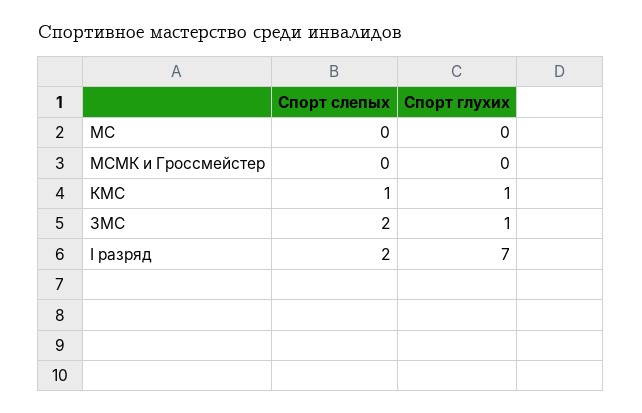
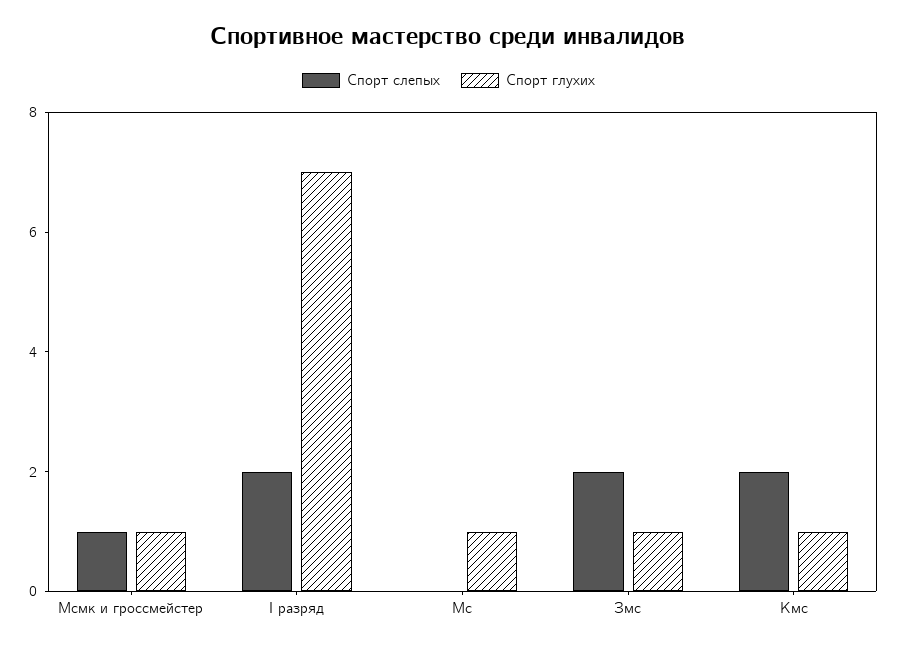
  {
    "Спорт слепых": {
      "МС": 0,
-     "МСМК и Гроссмейстер": 0,
+     "МСМК и Гроссмейстер": 1,
-     "КМС": 1,
+     "КМС": 2,
      "ЗМС": 2,
      "I разряд": 2
    },
    "Спорт глухих": {
-     "МС": 0,
+     "МС": 1,
-     "МСМК и Гроссмейстер": 0,
+     "МСМК и Гроссмейстер": 1,
      "КМС": 1,
      "ЗМС": 1,
      "I разряд": 7
    }
  }

